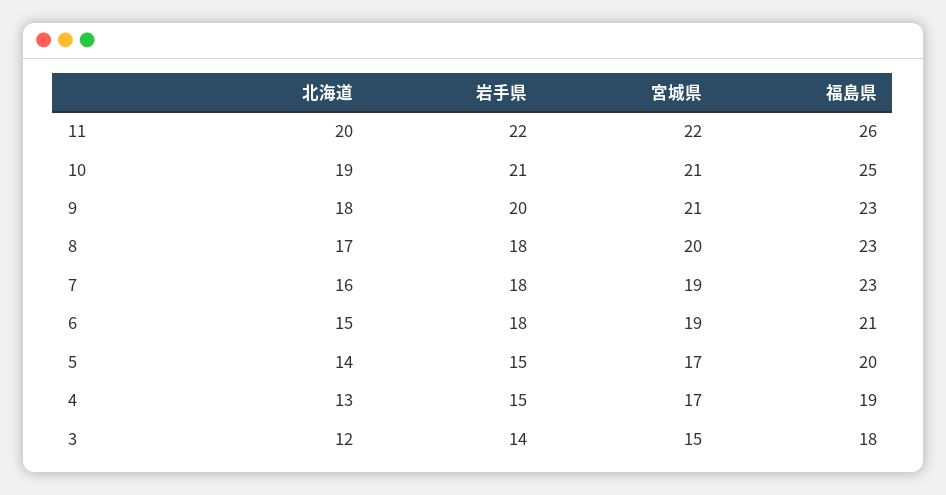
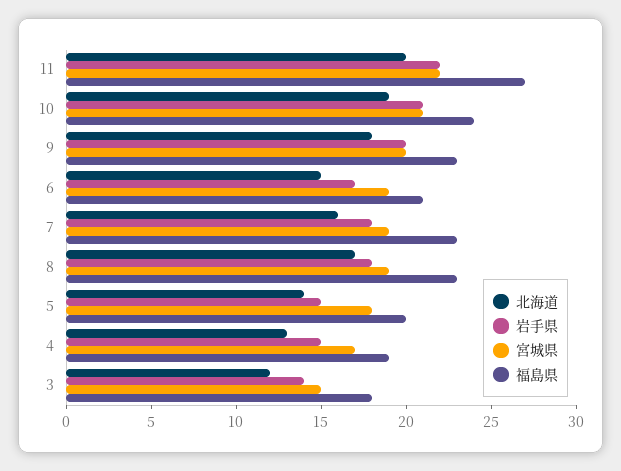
  {
    "北海道": {
      "11": 20,
      "10": 19,
      "9": 18,
      "8": 17,
      "7": 16,
      "6": 15,
      "5": 14,
      "4": 13,
      "3": 12
    },
    "岩手県": {
      "11": 22,
      "10": 21,
      "9": 20,
      "8": 18,
      "7": 18,
-     "6": 18,
+     "6": 17,
      "5": 15,
      "4": 15,
      "3": 14
    },
    "宮城県": {
      "11": 22,
      "10": 21,
-     "9": 21,
+     "9": 20,
-     "8": 20,
+     "8": 19,
      "7": 19,
      "6": 19,
-     "5": 17,
+     "5": 18,
      "4": 17,
      "3": 15
    },
    "福島県": {
-     "11": 26,
+     "11": 27,
-     "10": 25,
+     "10": 24,
      "9": 23,
      "8": 23,
      "7": 23,
      "6": 21,
      "5": 20,
      "4": 19,
      "3": 18
    }
  }

